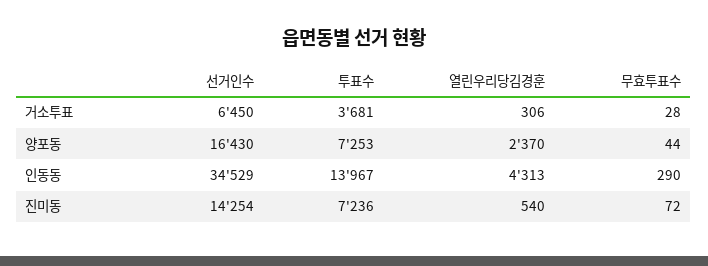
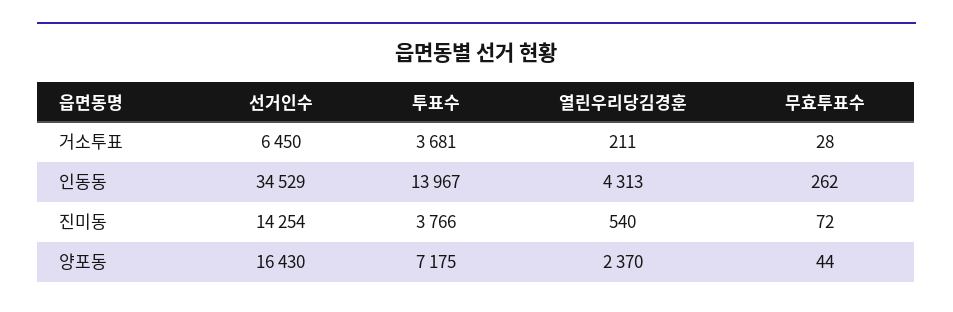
  {
    "선거인수": {
      "거소투표": 6450,
      "양포동": 16430,
      "인동동": 34529,
      "진미동": 14254
    },
    "투표수": {
      "거소투표": 3681,
-     "양포동": 7253,
+     "양포동": 7175,
      "인동동": 13967,
-     "진미동": 7236
+     "진미동": 3766
    },
    "열린우리당김경훈": {
-     "거소투표": 306,
+     "거소투표": 211,
      "양포동": 2370,
      "인동동": 4313,
      "진미동": 540
    },
    "무효투표수": {
      "거소투표": 28,
      "양포동": 44,
-     "인동동": 290,
+     "인동동": 262,
      "진미동": 72
    }
  }

